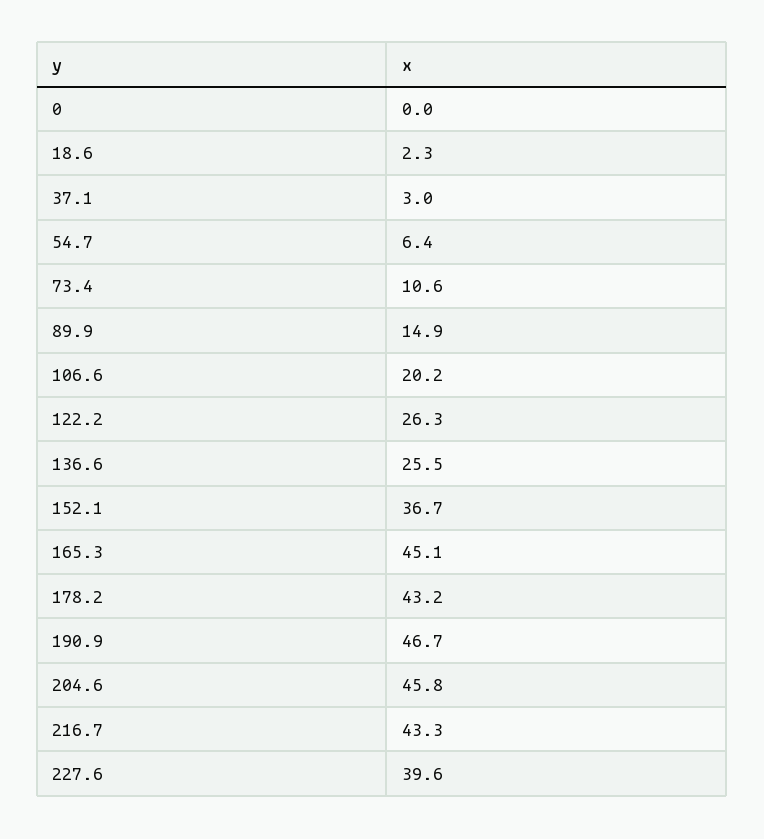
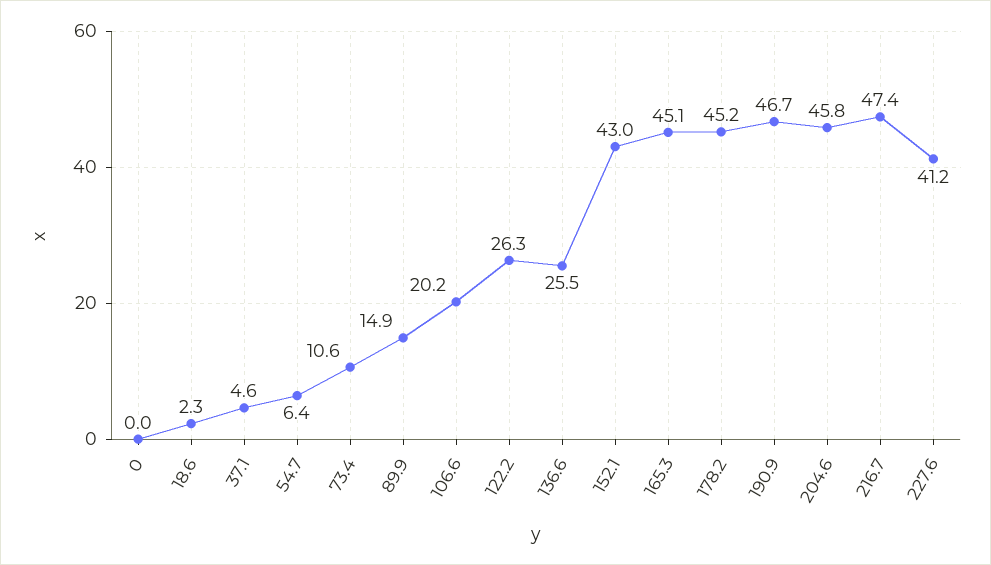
  {
    "0": 0,
    "18.6": 2.3,
-   "37.1": 3,
+   "37.1": 4.6,
    "54.7": 6.4,
    "73.4": 10.6,
    "89.9": 14.9,
    "106.6": 20.2,
    "122.2": 26.3,
    "136.6": 25.5,
-   "152.1": 36.7,
+   "152.1": 43,
    "165.3": 45.1,
-   "178.2": 43.2,
+   "178.2": 45.2,
    "190.9": 46.7,
    "204.6": 45.8,
-   "216.7": 43.3,
+   "216.7": 47.4,
-   "227.6": 39.6
+   "227.6": 41.2
  }

